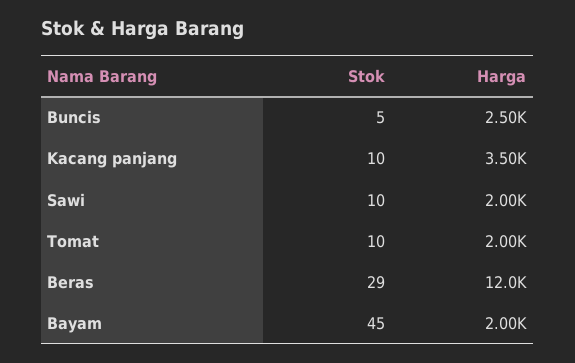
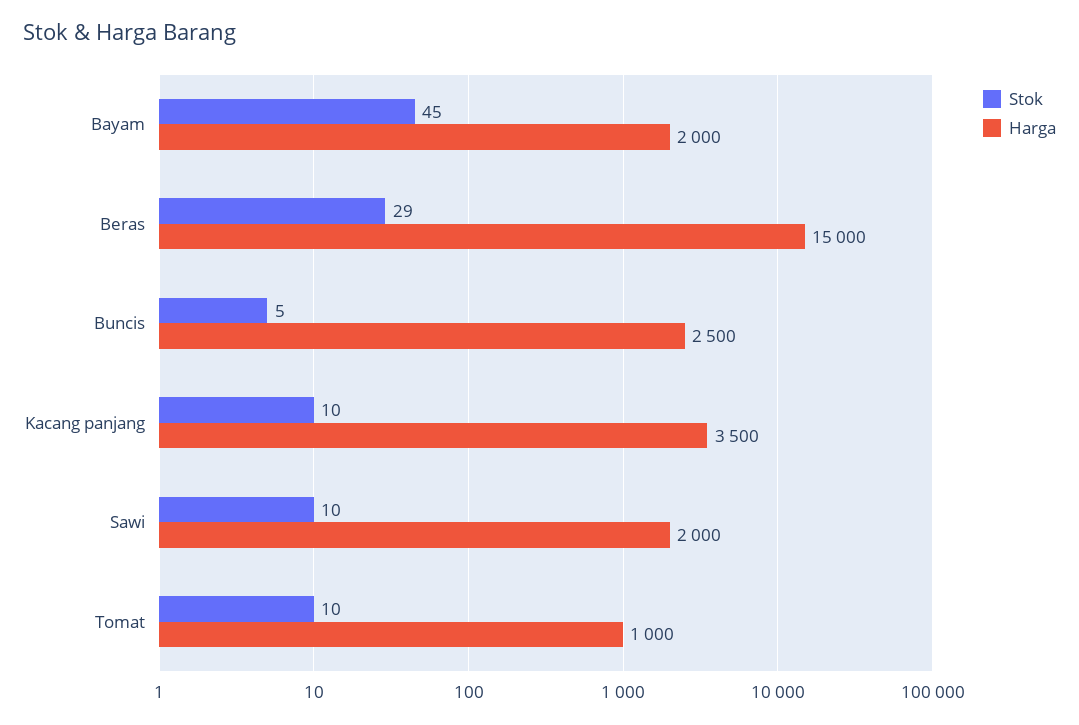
  {
    "Stok": {
      "Buncis": 5,
      "Kacang panjang": 10,
      "Sawi": 10,
      "Tomat": 10,
      "Beras": 29,
      "Bayam": 45
    },
    "Harga": {
      "Buncis": 2500,
      "Kacang panjang": 3500,
      "Sawi": 2000,
-     "Tomat": 2000,
+     "Tomat": 1000,
-     "Beras": 12000,
+     "Beras": 15000,
      "Bayam": 2000
    }
  }

